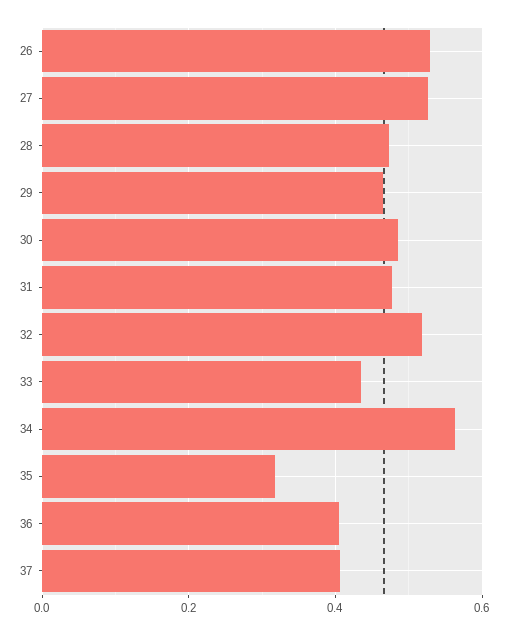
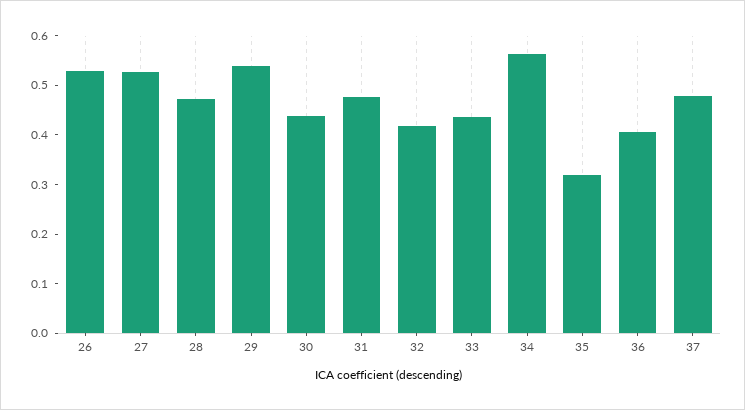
  {
    "26": 0.52,
    "27": 0.52,
    "28": 0.48,
-   "29": 0.46,
+   "29": 0.54,
-   "30": 0.48,
+   "30": 0.44,
    "31": 0.48,
-   "32": 0.52,
+   "32": 0.42,
    "33": 0.44,
    "34": 0.56,
    "35": 0.32,
    "36": 0.4,
-   "37": 0.4
+   "37": 0.48
  }

